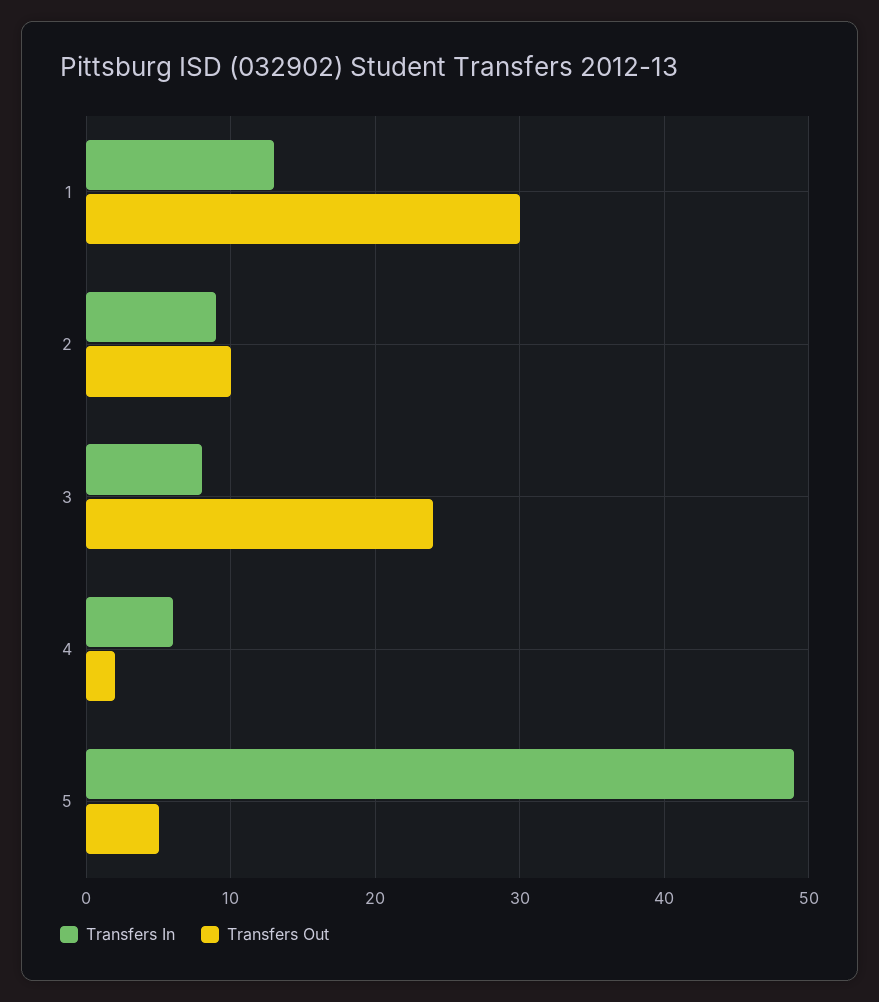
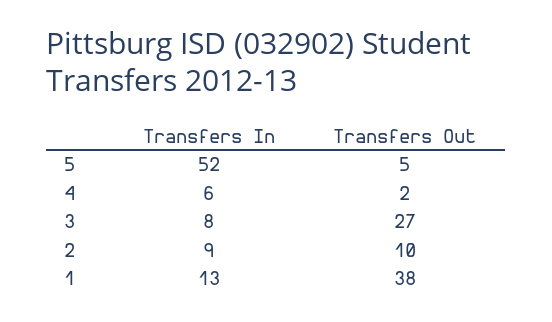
  {
    "Transfers In": {
      "1": 13,
      "2": 9,
      "3": 8,
      "4": 6,
-     "5": 49
+     "5": 52
    },
    "Transfers Out": {
-     "1": 30,
+     "1": 38,
      "2": 10,
-     "3": 24,
+     "3": 27,
      "4": 2,
      "5": 5
    }
  }

